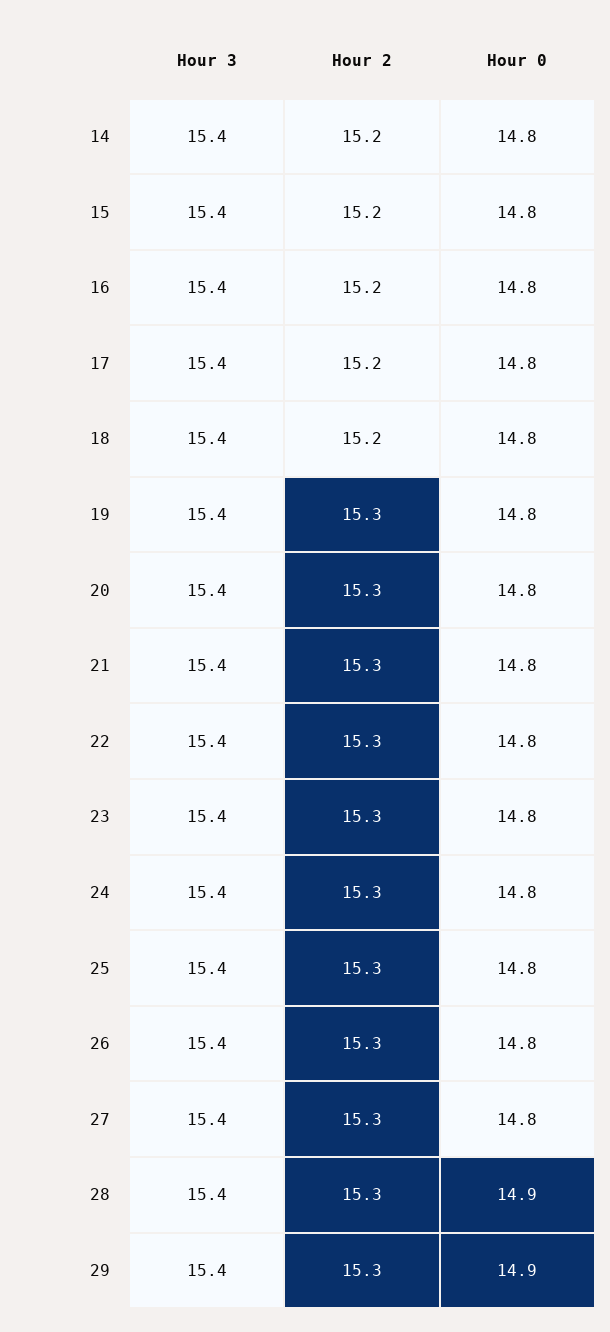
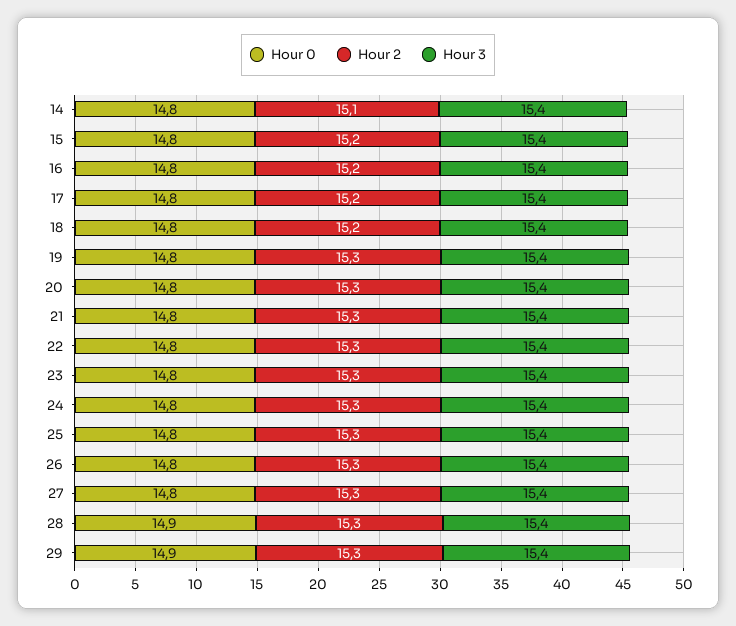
  {
    "Hour 3": {
      "14": 15.4,
      "15": 15.4,
      "16": 15.4,
      "17": 15.4,
      "18": 15.4,
      "19": 15.4,
      "20": 15.4,
      "21": 15.4,
      "22": 15.4,
      "23": 15.4,
      "24": 15.4,
      "25": 15.4,
      "26": 15.4,
      "27": 15.4,
      "28": 15.4,
      "29": 15.4
    },
    "Hour 2": {
-     "14": 15.2,
+     "14": 15.1,
      "15": 15.2,
      "16": 15.2,
      "17": 15.2,
      "18": 15.2,
      "19": 15.3,
      "20": 15.3,
      "21": 15.3,
      "22": 15.3,
      "23": 15.3,
      "24": 15.3,
      "25": 15.3,
      "26": 15.3,
      "27": 15.3,
      "28": 15.3,
      "29": 15.3
    },
    "Hour 0": {
      "14": 14.8,
      "15": 14.8,
      "16": 14.8,
      "17": 14.8,
      "18": 14.8,
      "19": 14.8,
      "20": 14.8,
      "21": 14.8,
      "22": 14.8,
      "23": 14.8,
      "24": 14.8,
      "25": 14.8,
      "26": 14.8,
      "27": 14.8,
      "28": 14.9,
      "29": 14.9
    }
  }

